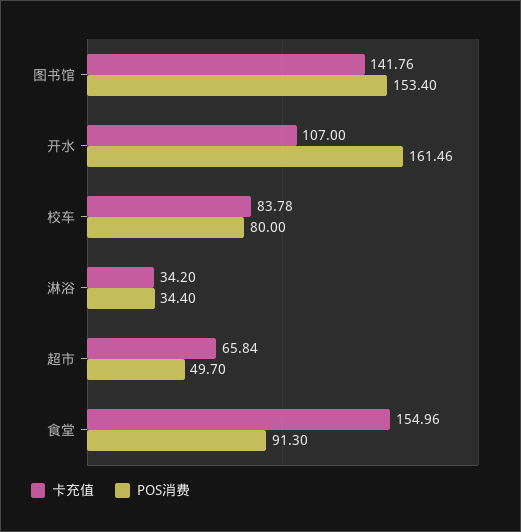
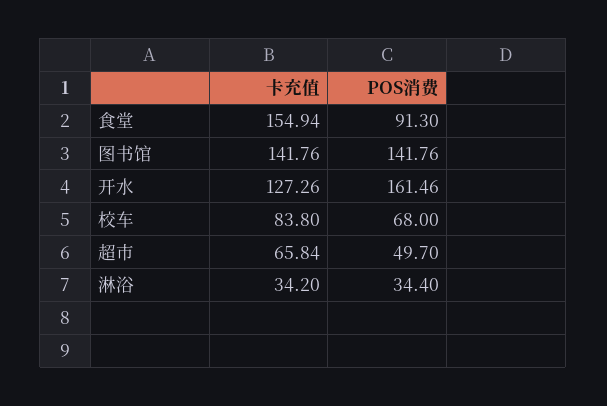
  {
    "卡充值": {
      "图书馆": 141.76,
-     "开水": 107,
+     "开水": 127.26,
-     "校车": 83.78,
+     "校车": 83.8,
      "淋浴": 34.2,
      "超市": 65.84,
-     "食堂": 154.96
+     "食堂": 154.94
    },
    "POS消费": {
-     "图书馆": 153.4,
+     "图书馆": 141.76,
      "开水": 161.46,
-     "校车": 80,
+     "校车": 68,
      "淋浴": 34.4,
      "超市": 49.7,
      "食堂": 91.3
    }
  }

